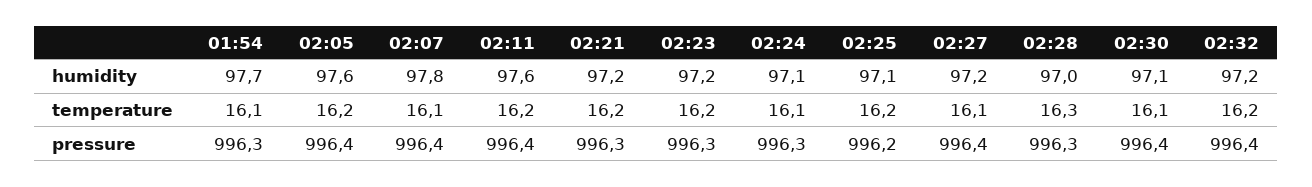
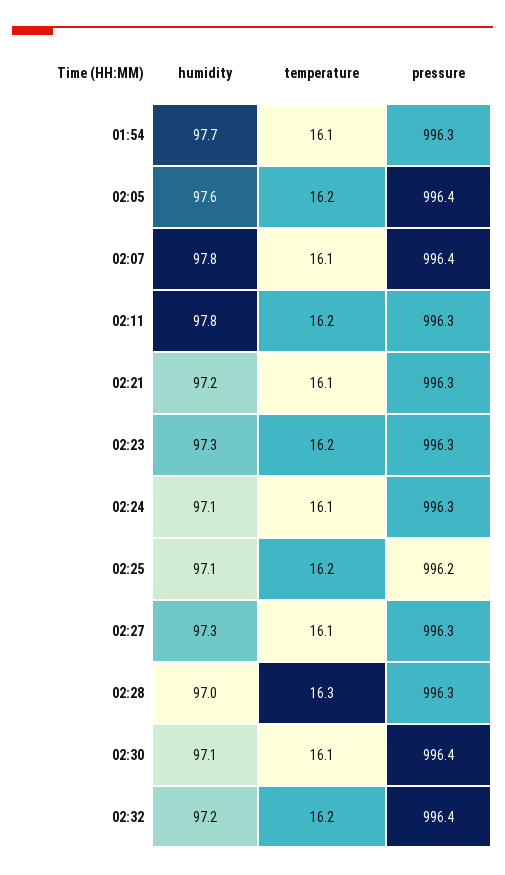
  {
    "01:54": {
      "humidity": 97.7,
      "temperature": 16.1,
      "pressure": 996.3
    },
    "02:05": {
      "humidity": 97.6,
      "temperature": 16.2,
      "pressure": 996.4
    },
    "02:07": {
      "humidity": 97.8,
      "temperature": 16.1,
      "pressure": 996.4
    },
    "02:11": {
-     "humidity": 97.6,
+     "humidity": 97.8,
      "temperature": 16.2,
-     "pressure": 996.4
+     "pressure": 996.3
    },
    "02:21": {
      "humidity": 97.2,
-     "temperature": 16.2,
+     "temperature": 16.1,
      "pressure": 996.3
    },
    "02:23": {
-     "humidity": 97.2,
+     "humidity": 97.3,
      "temperature": 16.2,
      "pressure": 996.3
    },
    "02:24": {
      "humidity": 97.1,
      "temperature": 16.1,
      "pressure": 996.3
    },
    "02:25": {
      "humidity": 97.1,
      "temperature": 16.2,
      "pressure": 996.2
    },
    "02:27": {
-     "humidity": 97.2,
+     "humidity": 97.3,
      "temperature": 16.1,
-     "pressure": 996.4
+     "pressure": 996.3
    },
    "02:28": {
      "humidity": 97,
      "temperature": 16.3,
      "pressure": 996.3
    },
    "02:30": {
      "humidity": 97.1,
      "temperature": 16.1,
      "pressure": 996.4
    },
    "02:32": {
      "humidity": 97.2,
      "temperature": 16.2,
      "pressure": 996.4
    }
  }

